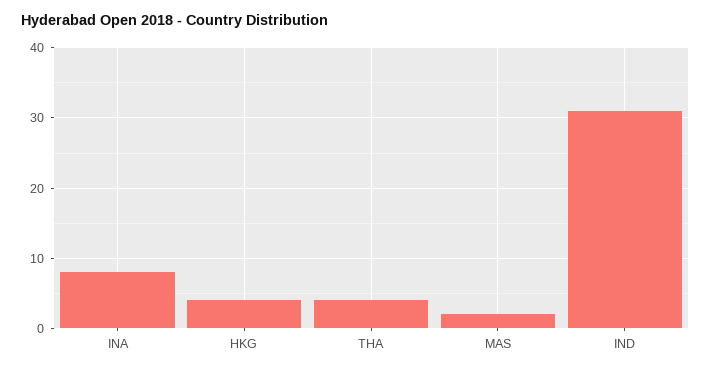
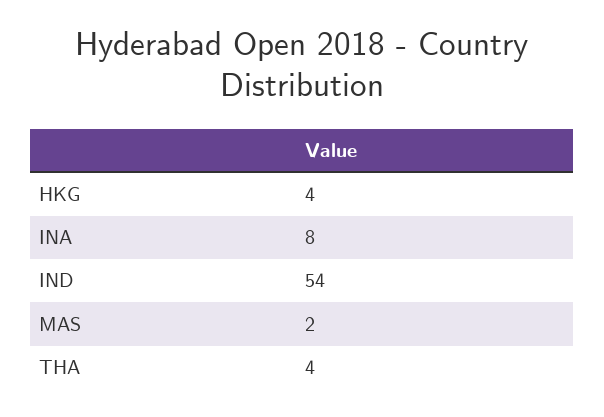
  {
    "INA": 8,
    "HKG": 4,
    "THA": 4,
    "MAS": 2,
-   "IND": 31
+   "IND": 54
  }

